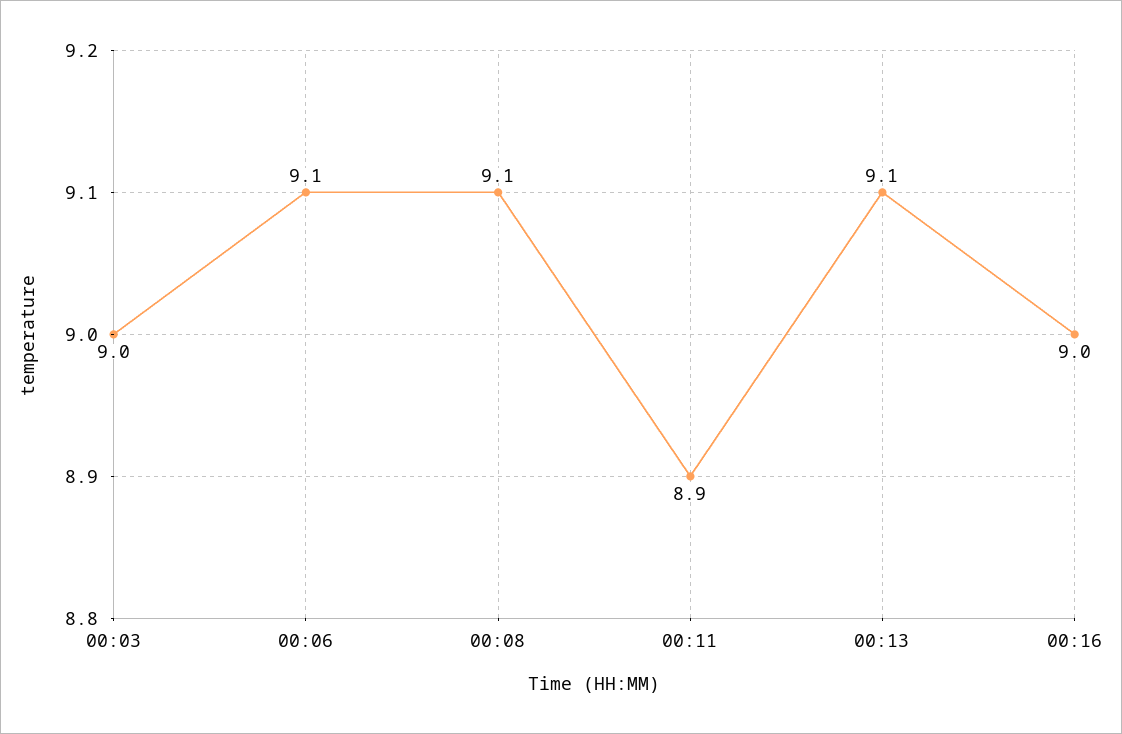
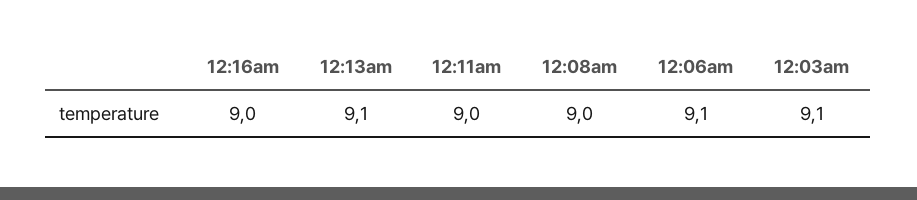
  {
-   "00:03": 9,
+   "00:03": 9.1,
    "00:06": 9.1,
-   "00:08": 9.1,
+   "00:08": 9,
-   "00:11": 8.9,
+   "00:11": 9,
    "00:13": 9.1,
    "00:16": 9
  }

